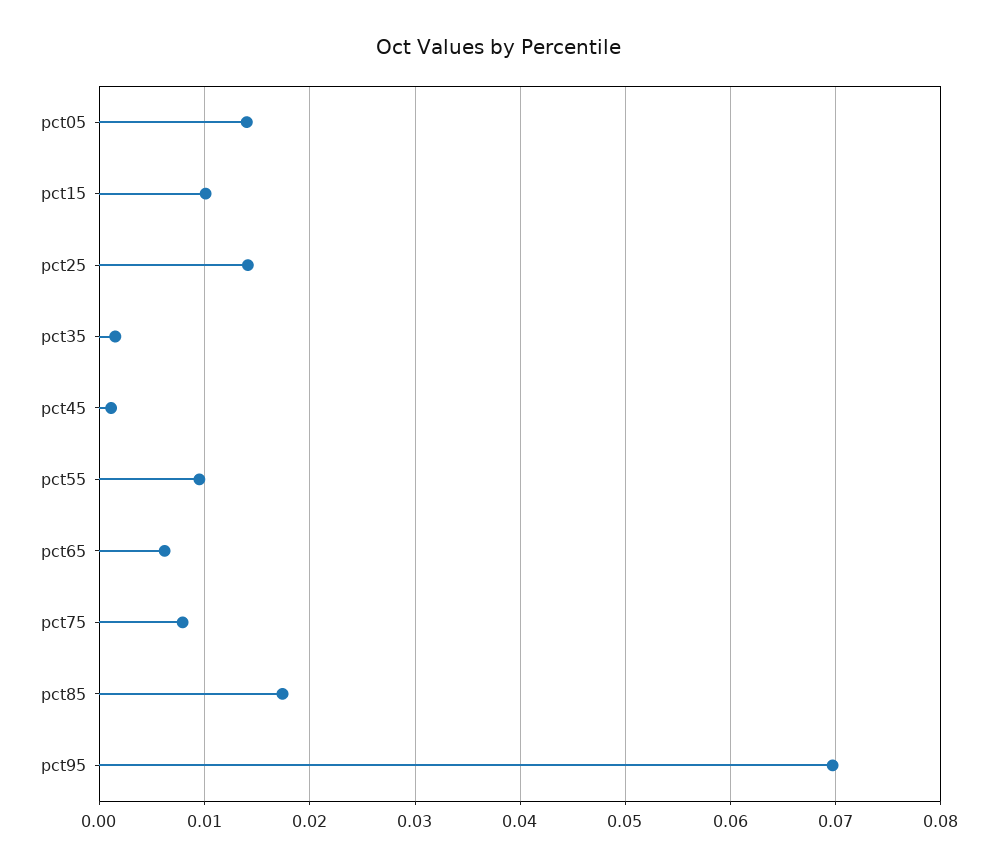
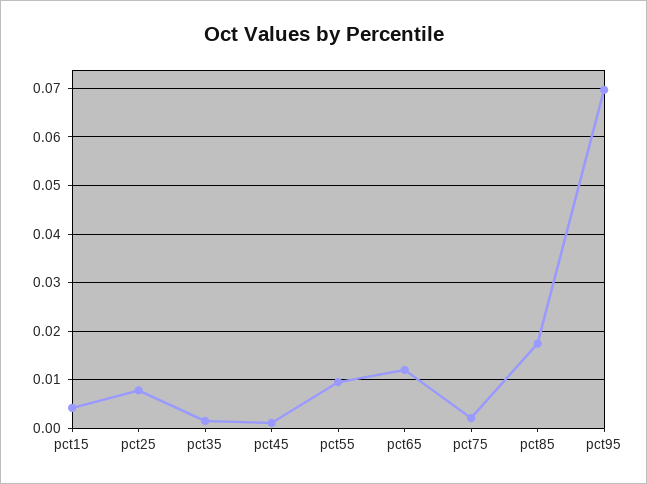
  {
-   "pct05": 0.014,
-   "pct15": 0.01,
+   "pct15": 0.004,
-   "pct25": 0.014,
+   "pct25": 0.008,
    "pct35": 0.002,
    "pct45": 0.001,
    "pct55": 0.01,
-   "pct65": 0.006,
+   "pct65": 0.012,
-   "pct75": 0.008,
+   "pct75": 0.002,
    "pct85": 0.017,
    "pct95": 0.07
  }

